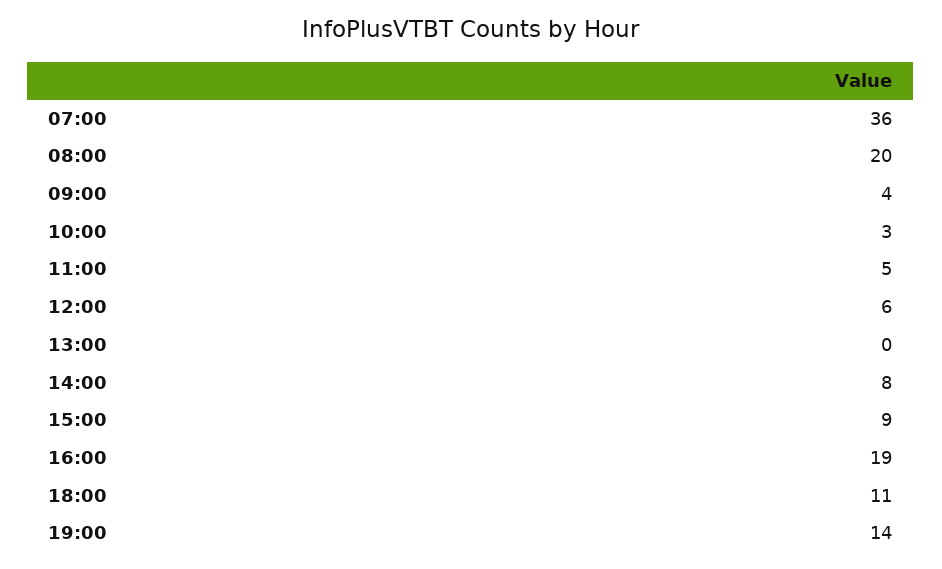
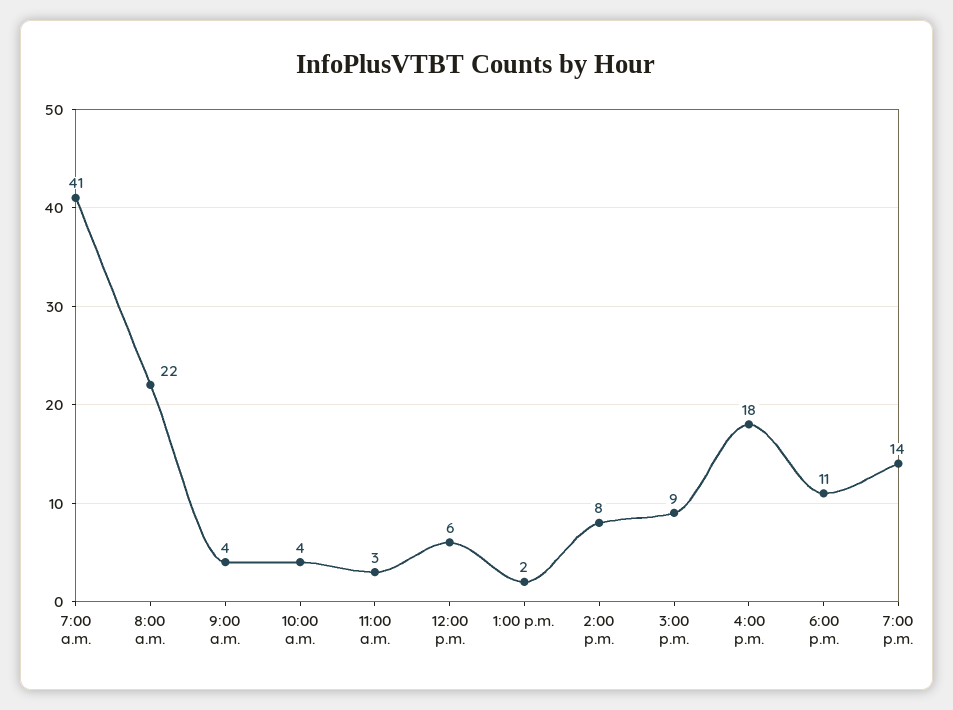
  {
-   "07:00": 36,
+   "07:00": 41,
-   "08:00": 20,
+   "08:00": 22,
    "09:00": 4,
-   "10:00": 3,
+   "10:00": 4,
-   "11:00": 5,
+   "11:00": 3,
    "12:00": 6,
-   "13:00": 0,
+   "13:00": 2,
    "14:00": 8,
    "15:00": 9,
-   "16:00": 19,
+   "16:00": 18,
    "18:00": 11,
    "19:00": 14
  }

